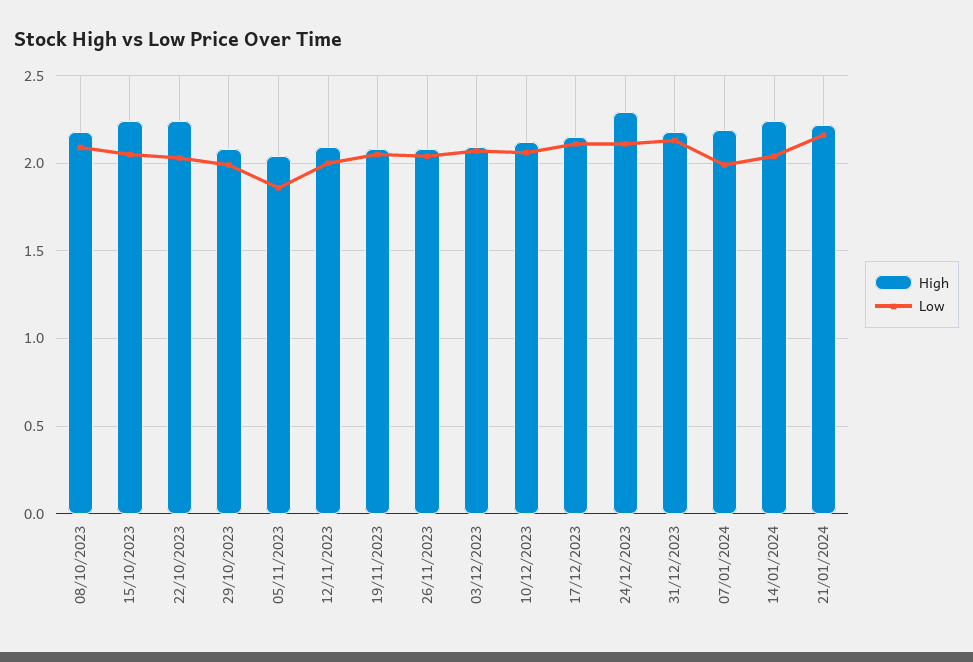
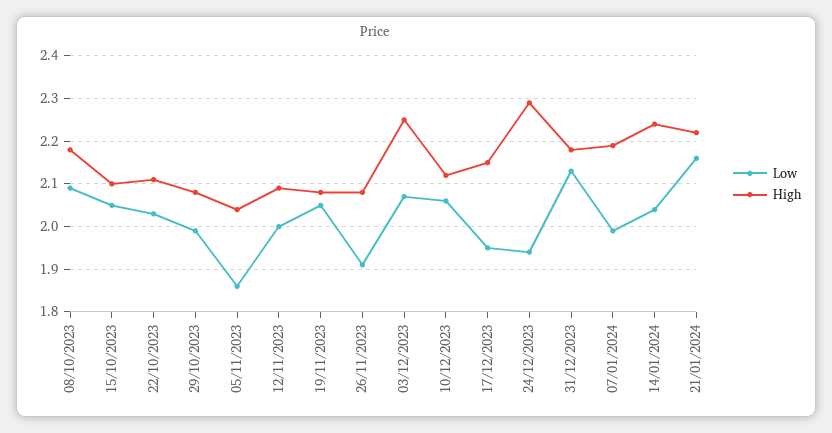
  {
    "High": {
      "08/10/2023": 2.2,
-     "15/10/2023": 2.25,
+     "15/10/2023": 2.1,
-     "22/10/2023": 2.25,
+     "22/10/2023": 2.1,
      "29/10/2023": 2.1,
      "05/11/2023": 2.05,
      "12/11/2023": 2.1,
      "19/11/2023": 2.1,
      "26/11/2023": 2.1,
-     "03/12/2023": 2.1,
+     "03/12/2023": 2.25,
      "10/12/2023": 2.1,
      "17/12/2023": 2.15,
      "24/12/2023": 2.3,
      "31/12/2023": 2.2,
      "07/01/2024": 2.2,
      "14/01/2024": 2.25,
      "21/01/2024": 2.2
    },
    "Low": {
      "08/10/2023": 2.1,
      "15/10/2023": 2.05,
      "22/10/2023": 2.05,
      "29/10/2023": 2,
      "05/11/2023": 1.85,
      "12/11/2023": 2,
      "19/11/2023": 2.05,
-     "26/11/2023": 2.05,
+     "26/11/2023": 1.9,
      "03/12/2023": 2.05,
      "10/12/2023": 2.05,
-     "17/12/2023": 2.1,
+     "17/12/2023": 1.95,
-     "24/12/2023": 2.1,
+     "24/12/2023": 1.95,
      "31/12/2023": 2.15,
      "07/01/2024": 2,
      "14/01/2024": 2.05,
      "21/01/2024": 2.15
    }
  }

